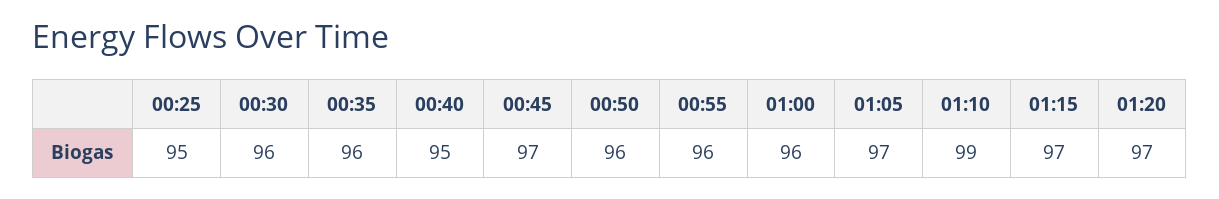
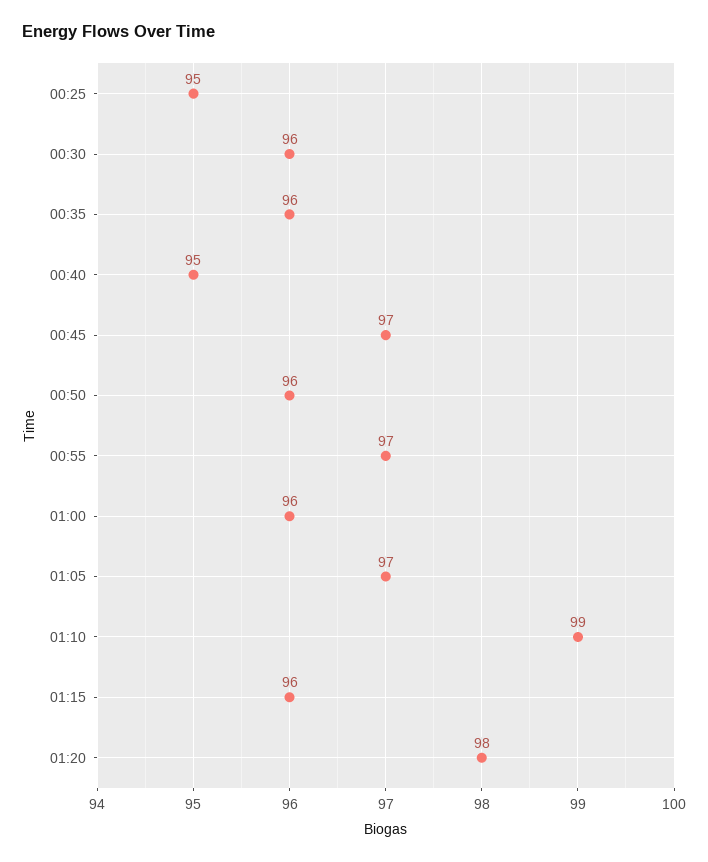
  {
    "00:25": 95,
    "00:30": 96,
    "00:35": 96,
    "00:40": 95,
    "00:45": 97,
    "00:50": 96,
-   "00:55": 96,
+   "00:55": 97,
    "01:00": 96,
    "01:05": 97,
    "01:10": 99,
-   "01:15": 97,
+   "01:15": 96,
-   "01:20": 97
+   "01:20": 98
  }

